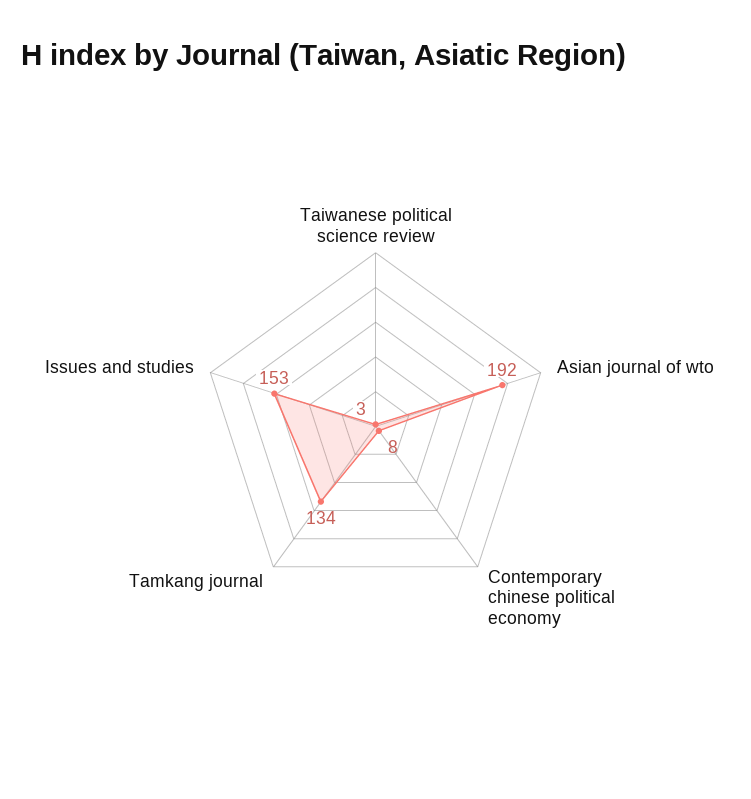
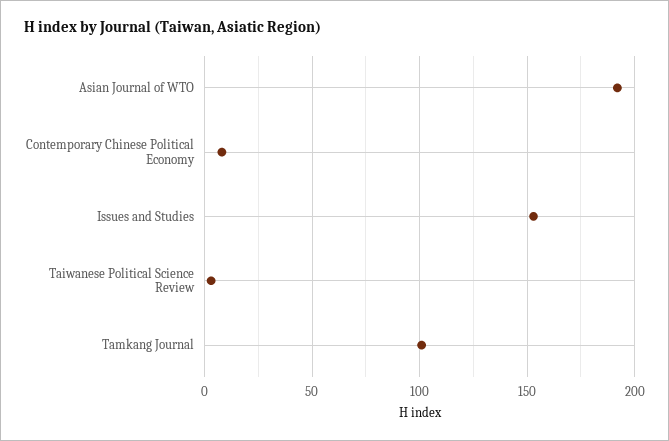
  {
    "Taiwanese political science review": 3,
    "Asian journal of wto": 192,
    "Contemporary chinese political economy": 8,
-   "Tamkang journal": 134,
+   "Tamkang journal": 100,
    "Issues and studies": 153
  }

